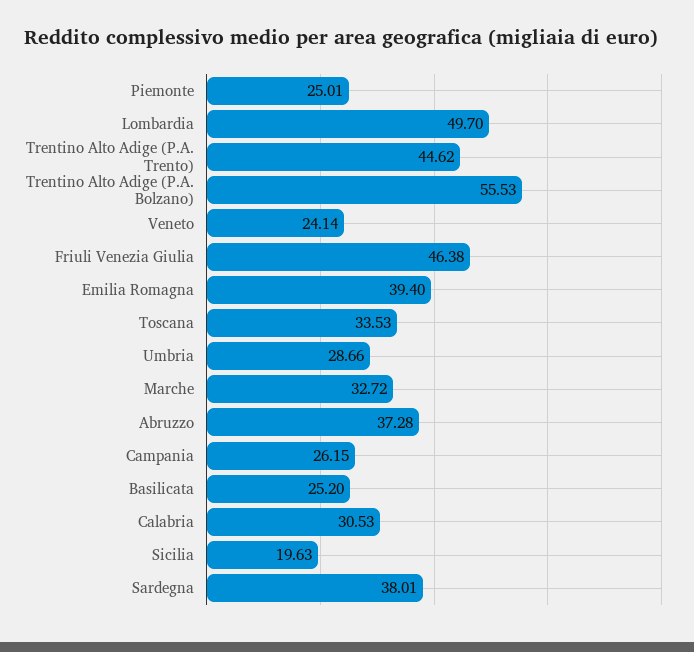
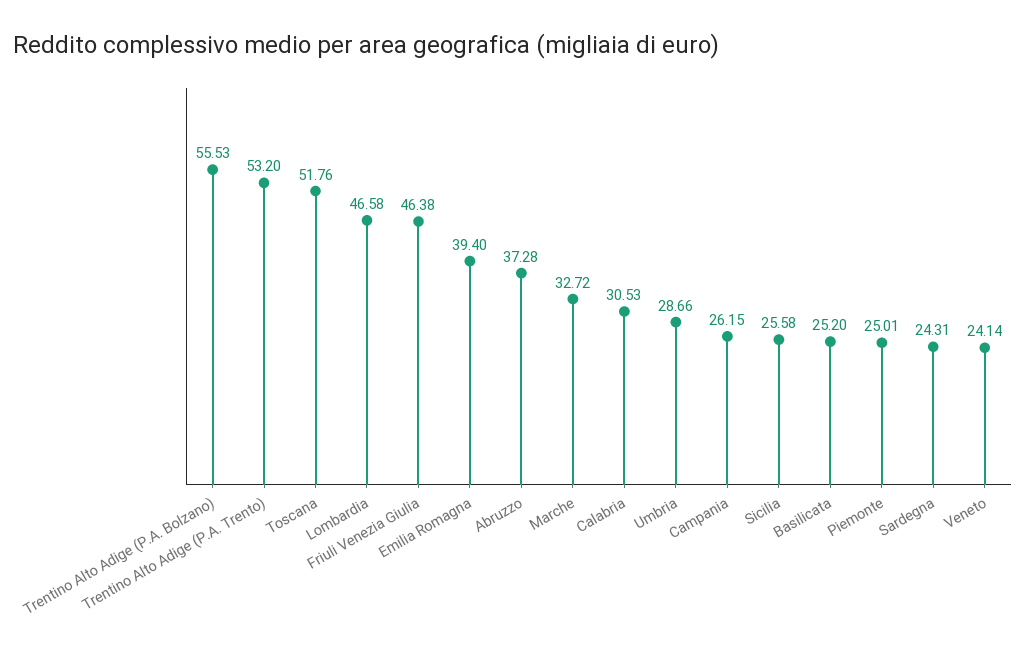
  {
    "Piemonte": 25.01,
-   "Lombardia": 49.7,
+   "Lombardia": 46.58,
-   "Trentino Alto Adige (P.A. Trento)": 44.62,
+   "Trentino Alto Adige (P.A. Trento)": 53.2,
    "Trentino Alto Adige (P.A. Bolzano)": 55.53,
    "Veneto": 24.14,
    "Friuli Venezia Giulia": 46.38,
    "Emilia Romagna": 39.4,
-   "Toscana": 33.53,
+   "Toscana": 51.76,
    "Umbria": 28.66,
    "Marche": 32.72,
    "Abruzzo": 37.28,
    "Campania": 26.15,
    "Basilicata": 25.2,
    "Calabria": 30.53,
-   "Sicilia": 19.63,
+   "Sicilia": 25.58,
-   "Sardegna": 38.01
+   "Sardegna": 24.31
  }

